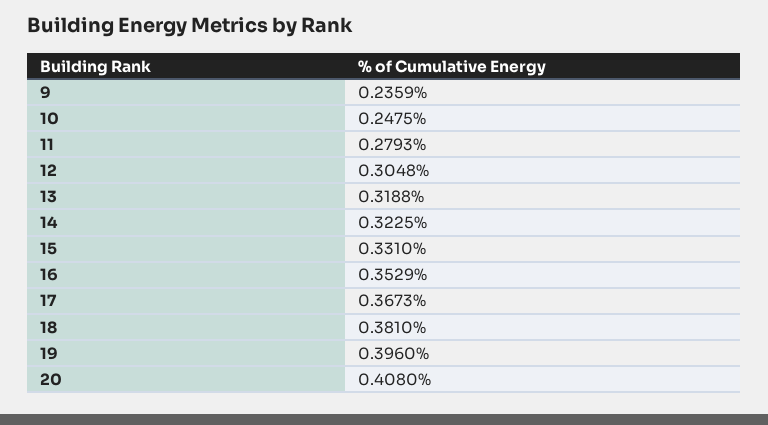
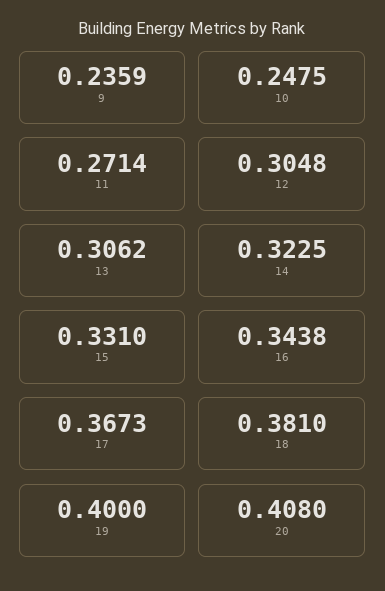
  {
    "9": 0.2359,
    "10": 0.2475,
-   "11": 0.2793,
+   "11": 0.2714,
    "12": 0.3048,
-   "13": 0.3188,
+   "13": 0.3062,
    "14": 0.3225,
    "15": 0.331,
-   "16": 0.3529,
+   "16": 0.3438,
    "17": 0.3673,
    "18": 0.381,
-   "19": 0.396,
+   "19": 0.4,
    "20": 0.408
  }

